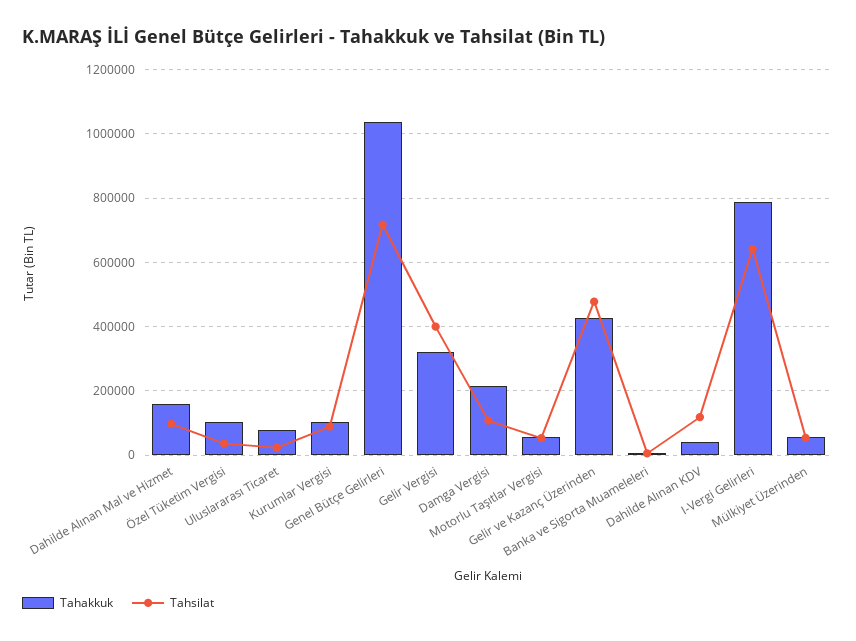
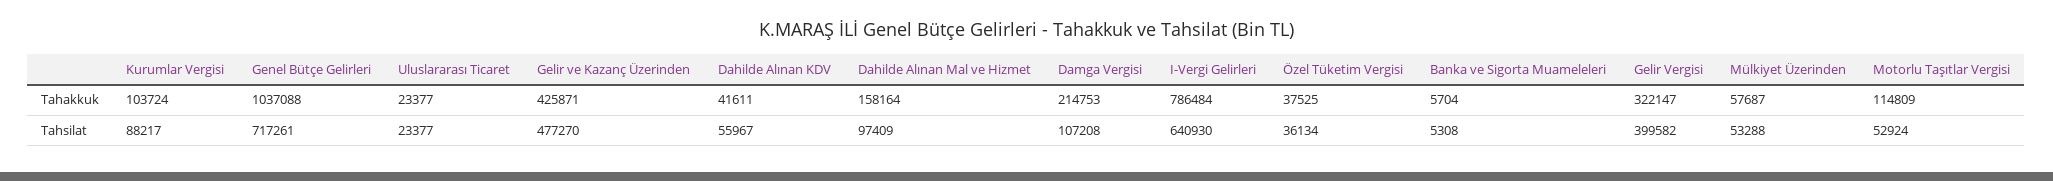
  {
    "Tahakkuk": {
      "Dahilde Alınan Mal ve Hizmet": 158164,
-     "Özel Tüketim Vergisi": 100000,
+     "Özel Tüketim Vergisi": 37525,
-     "Uluslararası Ticaret": 80000,
+     "Uluslararası Ticaret": 23377,
      "Kurumlar Vergisi": 103724,
      "Genel Bütçe Gelirleri": 1037088,
      "Gelir Vergisi": 322147,
      "Damga Vergisi": 214753,
-     "Motorlu Taşıtlar Vergisi": 60000,
+     "Motorlu Taşıtlar Vergisi": 114809,
      "Gelir ve Kazanç Üzerinden": 425871,
      "Banka ve Sigorta Muameleleri": 5704,
      "Dahilde Alınan KDV": 41611,
      "I-Vergi Gelirleri": 786484,
      "Mülkiyet Üzerinden": 57687
    },
    "Tahsilat": {
      "Dahilde Alınan Mal ve Hizmet": 97409,
      "Özel Tüketim Vergisi": 36134,
      "Uluslararası Ticaret": 23377,
      "Kurumlar Vergisi": 88217,
      "Genel Bütçe Gelirleri": 717261,
      "Gelir Vergisi": 399582,
      "Damga Vergisi": 107208,
      "Motorlu Taşıtlar Vergisi": 52924,
      "Gelir ve Kazanç Üzerinden": 477270,
      "Banka ve Sigorta Muameleleri": 5308,
-     "Dahilde Alınan KDV": 120000,
+     "Dahilde Alınan KDV": 55967,
      "I-Vergi Gelirleri": 640930,
      "Mülkiyet Üzerinden": 53288
    }
  }

